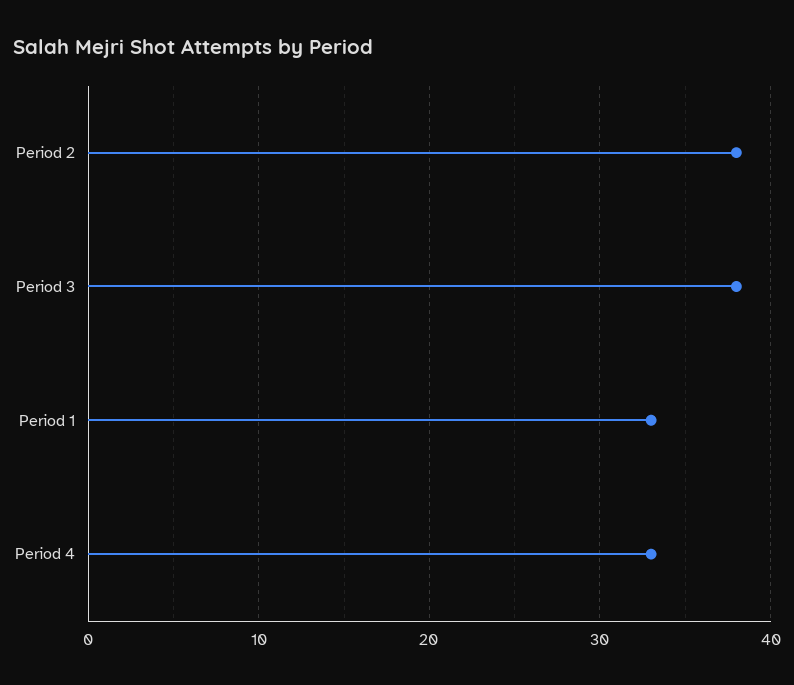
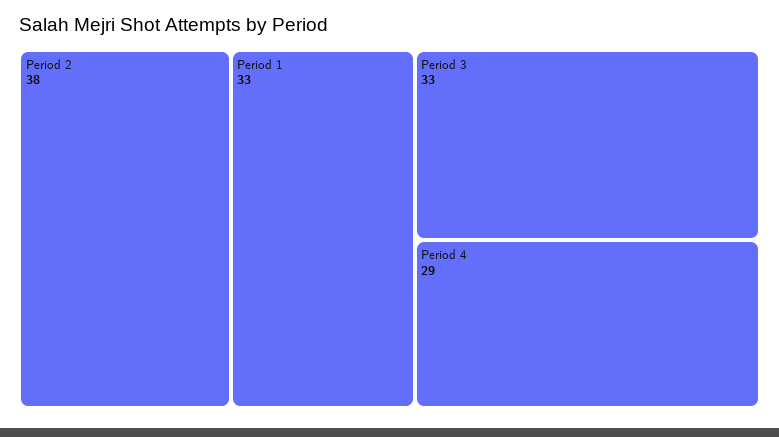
  {
    "Period 2": 38,
-   "Period 3": 38,
+   "Period 3": 33,
    "Period 1": 33,
-   "Period 4": 33
+   "Period 4": 29
  }

